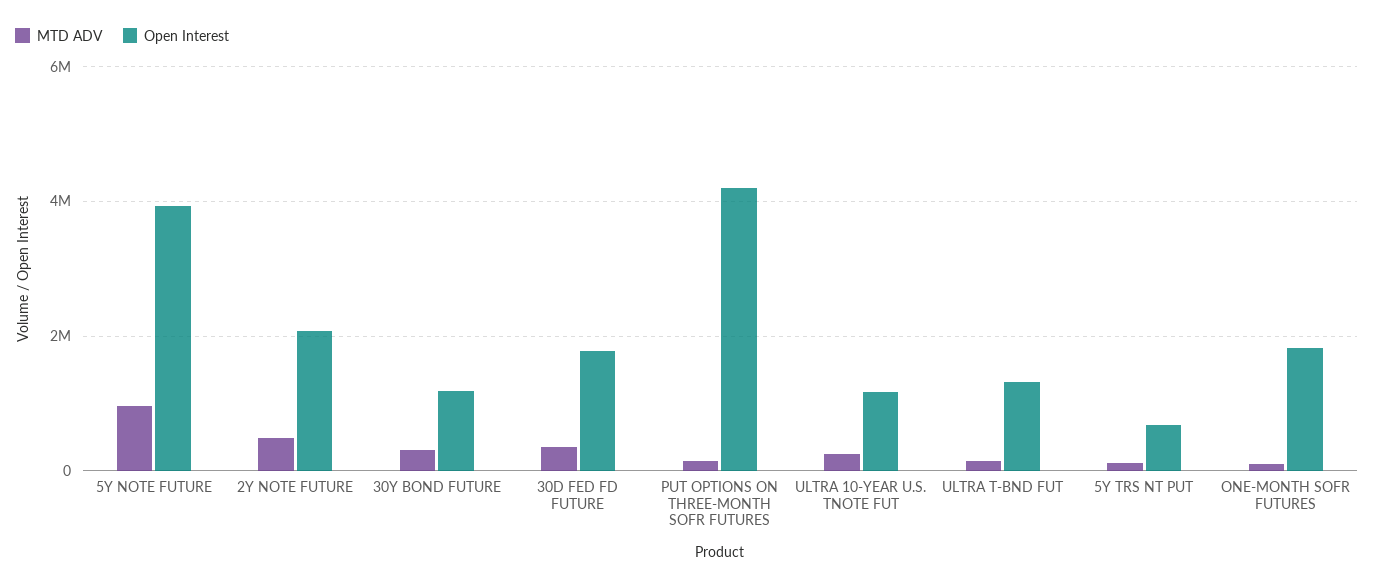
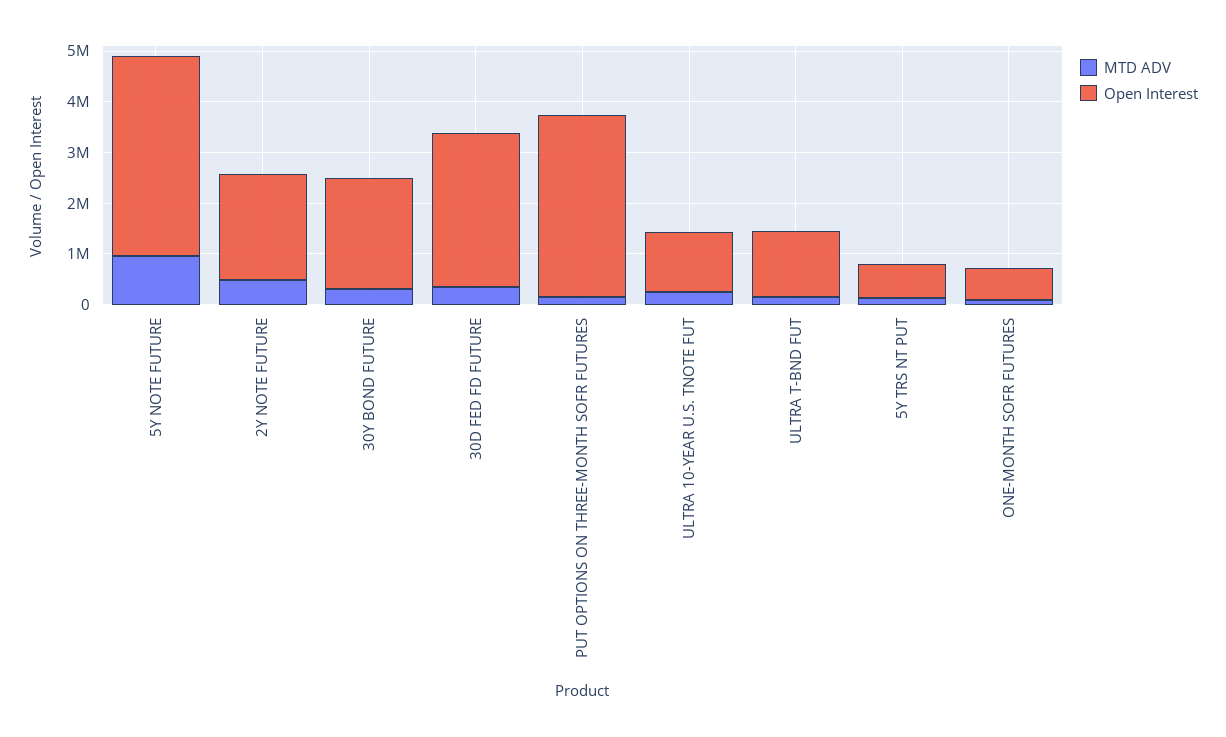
  {
    "MTD ADV": {
      "5Y NOTE FUTURE": 1000000,
      "2Y NOTE FUTURE": 400000,
      "30Y BOND FUTURE": 400000,
      "30D FED FD FUTURE": 400000,
      "PUT OPTIONS ON THREE-MONTH SOFR FUTURES": 200000,
      "ULTRA 10-YEAR U.S. TNOTE FUT": 200000,
      "ULTRA T-BND FUT": 200000,
      "5Y TRS NT PUT": 200000,
      "ONE-MONTH SOFR FUTURES": 200000
    },
    "Open Interest": {
      "5Y NOTE FUTURE": 4000000,
      "2Y NOTE FUTURE": 2000000,
-     "30Y BOND FUTURE": 1200000,
+     "30Y BOND FUTURE": 2200000,
-     "30D FED FD FUTURE": 1800000,
+     "30D FED FD FUTURE": 3000000,
-     "PUT OPTIONS ON THREE-MONTH SOFR FUTURES": 4200000,
+     "PUT OPTIONS ON THREE-MONTH SOFR FUTURES": 3600000,
      "ULTRA 10-YEAR U.S. TNOTE FUT": 1200000,
      "ULTRA T-BND FUT": 1400000,
      "5Y TRS NT PUT": 600000,
-     "ONE-MONTH SOFR FUTURES": 1800000
+     "ONE-MONTH SOFR FUTURES": 600000
    }
  }

